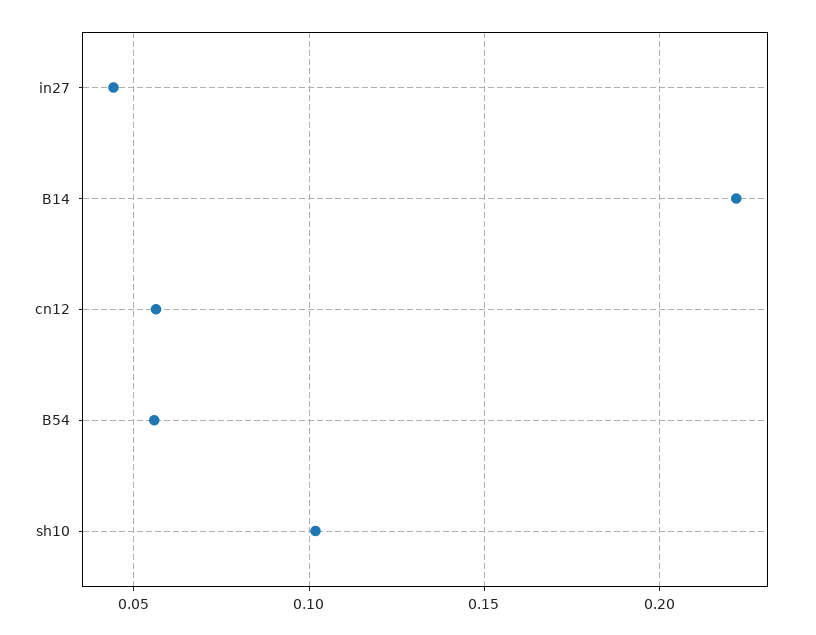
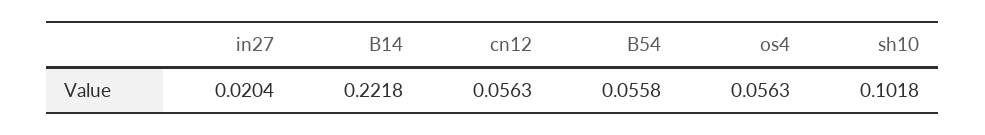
  {
-   "in27": 0.045,
+   "in27": 0.0204,
    "B14": 0.2218,
    "cn12": 0.0563,
    "B54": 0.0558,
-   "sh10": 0.1018
+   "sh10": 0.1018,
+   "os4": 0.0563
  }

